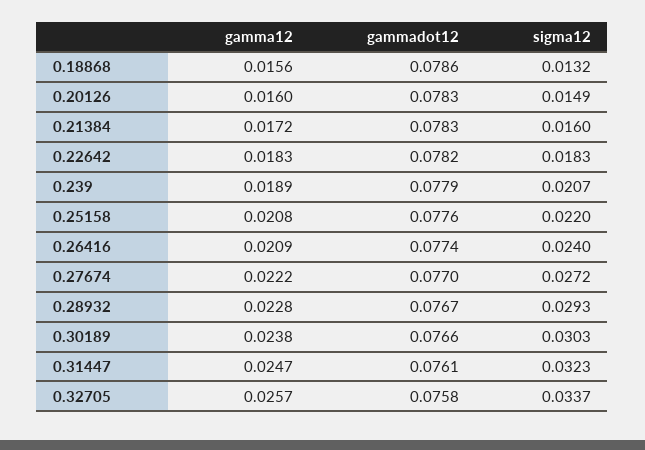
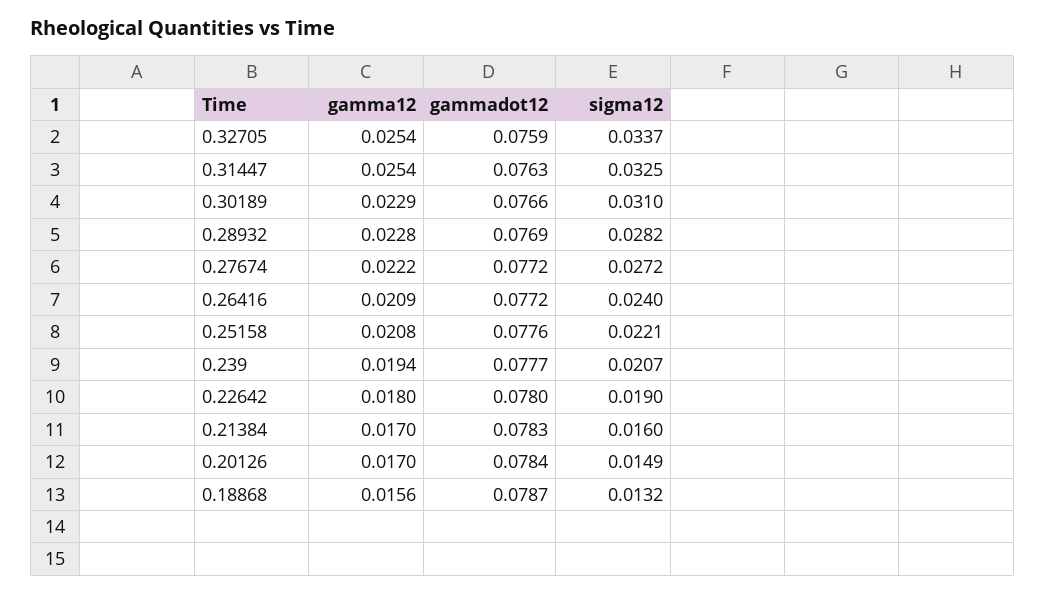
  {
    "gamma12": {
      "0.18868": 0.0156,
-     "0.20126": 0.016,
+     "0.20126": 0.017,
-     "0.21384": 0.0172,
+     "0.21384": 0.017,
-     "0.22642": 0.0183,
+     "0.22642": 0.018,
-     "0.239": 0.0189,
+     "0.239": 0.0194,
      "0.25158": 0.0208,
      "0.26416": 0.0209,
      "0.27674": 0.0222,
      "0.28932": 0.0228,
-     "0.30189": 0.0238,
+     "0.30189": 0.0229,
-     "0.31447": 0.0247,
+     "0.31447": 0.0254,
-     "0.32705": 0.0257
+     "0.32705": 0.0254
    },
    "gammadot12": {
-     "0.18868": 0.0786,
+     "0.18868": 0.0787,
-     "0.20126": 0.0783,
+     "0.20126": 0.0784,
      "0.21384": 0.0783,
-     "0.22642": 0.0782,
+     "0.22642": 0.078,
-     "0.239": 0.0779,
+     "0.239": 0.0777,
      "0.25158": 0.0776,
-     "0.26416": 0.0774,
+     "0.26416": 0.0772,
-     "0.27674": 0.077,
+     "0.27674": 0.0772,
-     "0.28932": 0.0767,
+     "0.28932": 0.0769,
      "0.30189": 0.0766,
-     "0.31447": 0.0761,
+     "0.31447": 0.0763,
-     "0.32705": 0.0758
+     "0.32705": 0.0759
    },
    "sigma12": {
      "0.18868": 0.0132,
      "0.20126": 0.0149,
      "0.21384": 0.016,
-     "0.22642": 0.0183,
+     "0.22642": 0.019,
      "0.239": 0.0207,
-     "0.25158": 0.022,
+     "0.25158": 0.0221,
      "0.26416": 0.024,
      "0.27674": 0.0272,
-     "0.28932": 0.0293,
+     "0.28932": 0.0282,
-     "0.30189": 0.0303,
+     "0.30189": 0.031,
-     "0.31447": 0.0323,
+     "0.31447": 0.0325,
      "0.32705": 0.0337
    }
  }

